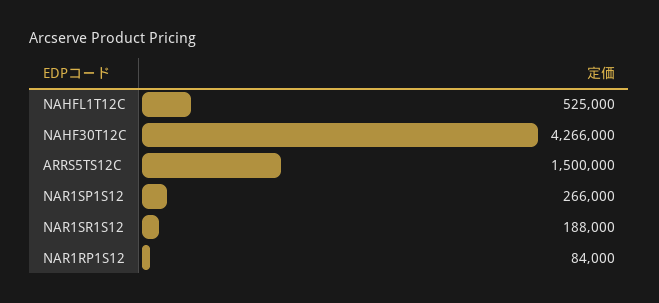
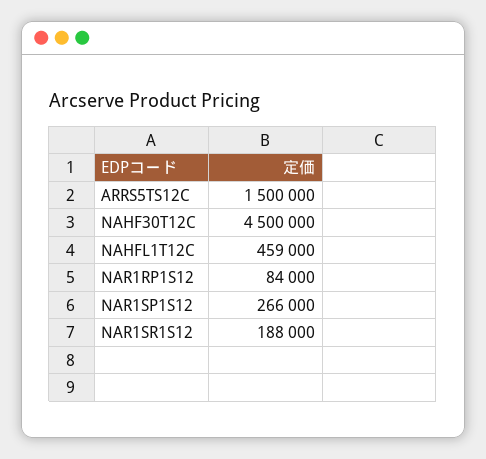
  {
-   "NAHFL1T12C": 525000,
+   "NAHFL1T12C": 459000,
-   "NAHF30T12C": 4266000,
+   "NAHF30T12C": 4500000,
    "ARRS5TS12C": 1500000,
    "NAR1SP1S12": 266000,
    "NAR1SR1S12": 188000,
    "NAR1RP1S12": 84000
  }

